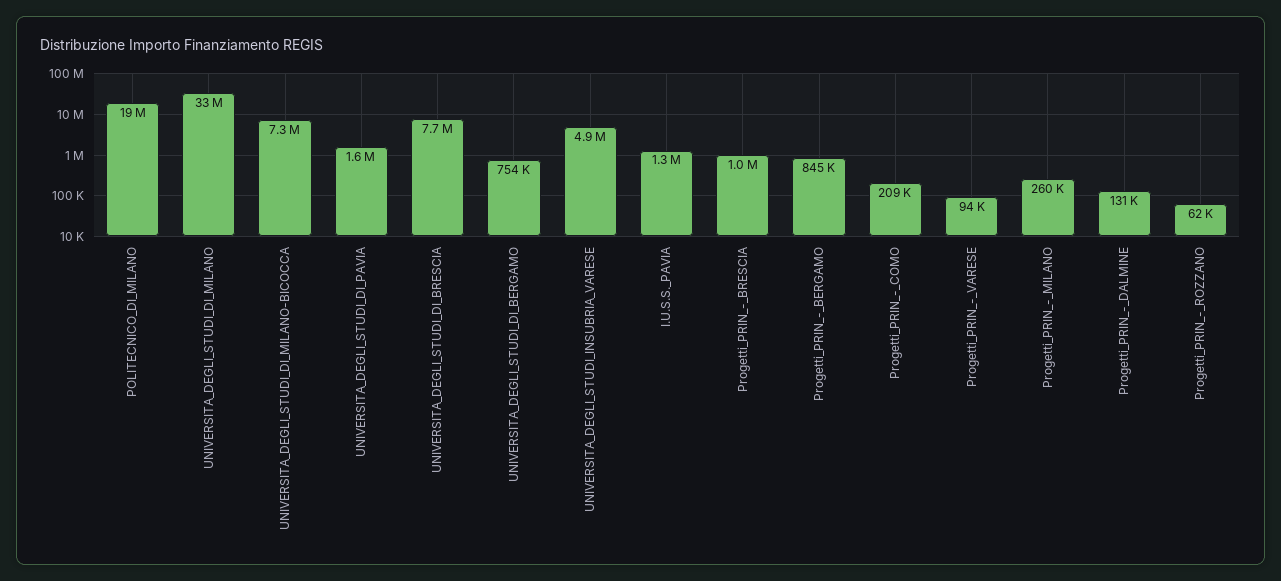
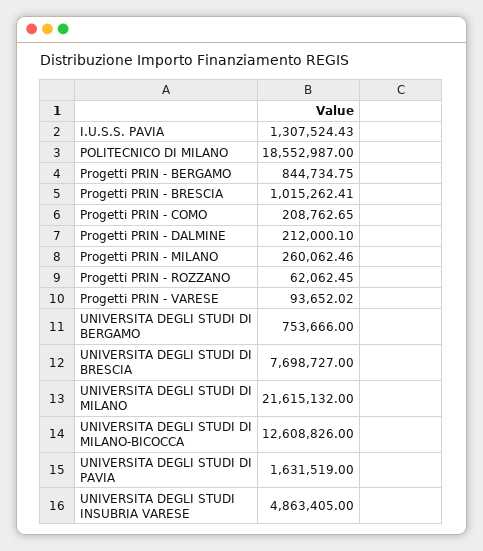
  {
    "POLITECNICO_DI_MILANO": 18552987,
-   "UNIVERSITA_DEGLI_STUDI_DI_MILANO": 33000000,
+   "UNIVERSITA_DEGLI_STUDI_DI_MILANO": 21615132,
-   "UNIVERSITA_DEGLI_STUDI_DI_MILANO-BICOCCA": 7300000,
+   "UNIVERSITA_DEGLI_STUDI_DI_MILANO-BICOCCA": 12608826,
    "UNIVERSITA_DEGLI_STUDI_DI_PAVIA": 1631519,
    "UNIVERSITA_DEGLI_STUDI_DI_BRESCIA": 7698727,
    "UNIVERSITA_DEGLI_STUDI_DI_BERGAMO": 753666,
    "UNIVERSITA_DEGLI_STUDI_INSUBRIA_VARESE": 4863405,
    "I.U.S.S._PAVIA": 1307524.43,
    "Progetti_PRIN_-_BRESCIA": 1015262.41,
    "Progetti_PRIN_-_BERGAMO": 844734.75,
    "Progetti_PRIN_-_COMO": 208762.65,
    "Progetti_PRIN_-_VARESE": 93652.02,
    "Progetti_PRIN_-_MILANO": 260062.46,
-   "Progetti_PRIN_-_DALMINE": 131000,
+   "Progetti_PRIN_-_DALMINE": 212000.1,
    "Progetti_PRIN_-_ROZZANO": 62062.45
  }

